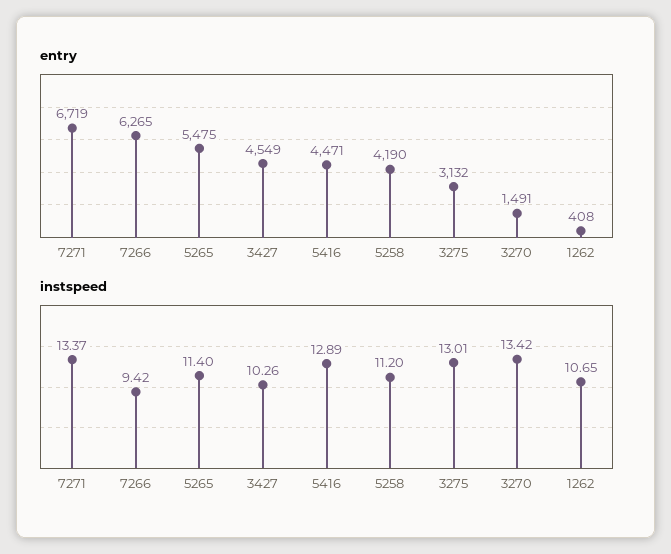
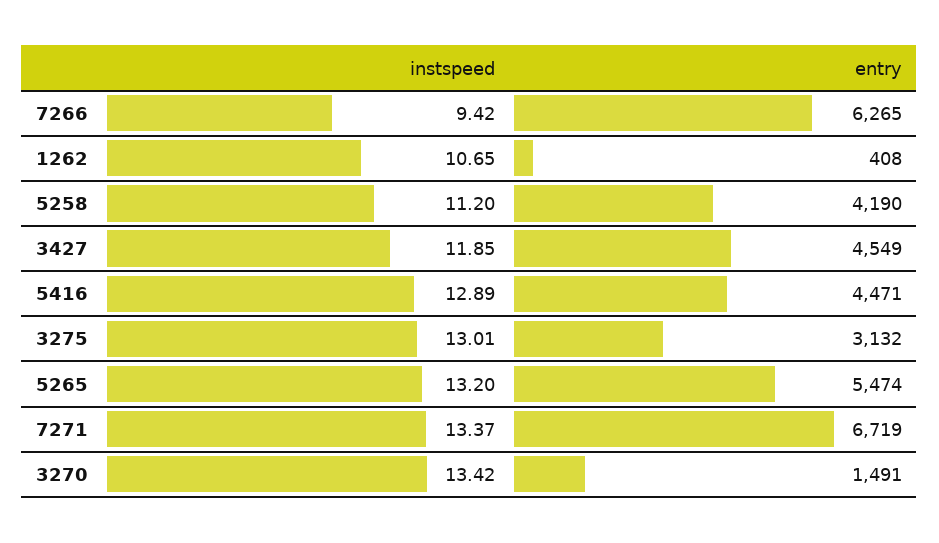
  {
    "entry": {
      "7271": 6719,
      "7266": 6265,
-     "5265": 5475,
+     "5265": 5474,
      "3427": 4549,
      "5416": 4471,
      "5258": 4190,
      "3275": 3132,
      "3270": 1491,
      "1262": 408
    },
    "instspeed": {
      "7271": 13.37,
      "7266": 9.42,
-     "5265": 11.4,
+     "5265": 13.2,
-     "3427": 10.26,
+     "3427": 11.85,
      "5416": 12.89,
      "5258": 11.2,
      "3275": 13.01,
      "3270": 13.42,
      "1262": 10.65
    }
  }

